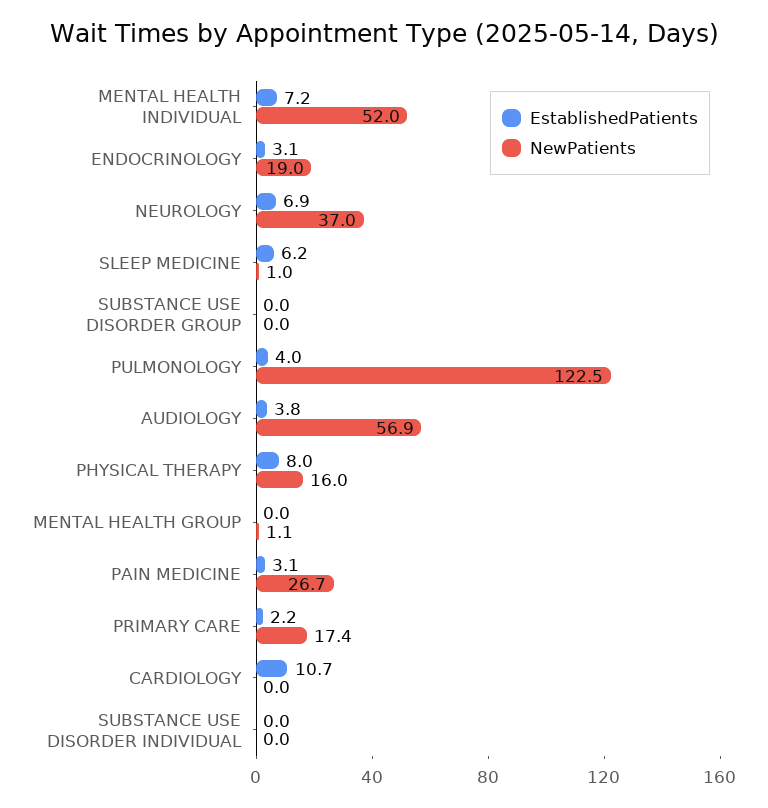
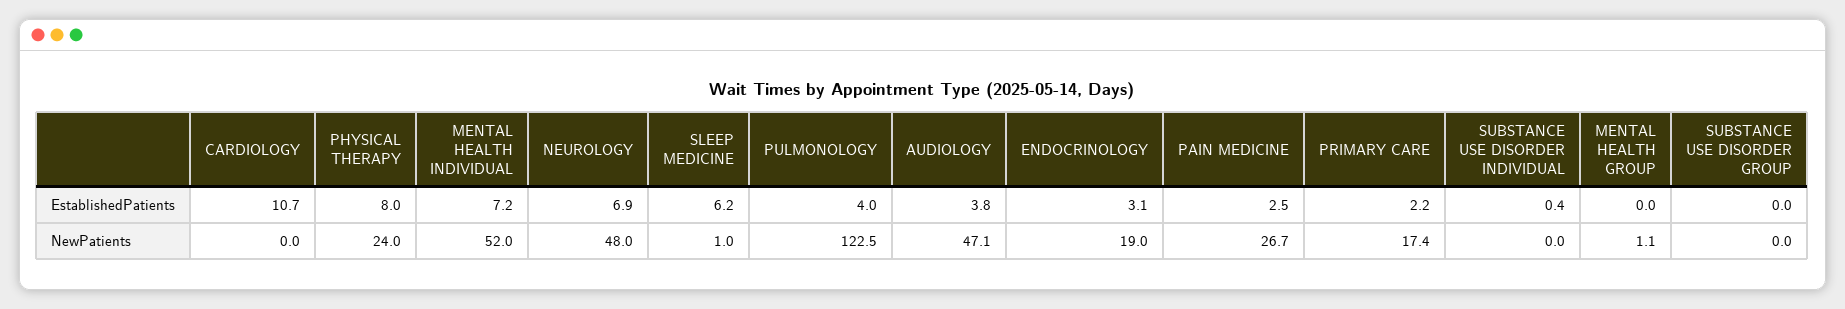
  {
    "EstablishedPatients": {
      "MENTAL HEALTH INDIVIDUAL": 7.2,
      "ENDOCRINOLOGY": 3.1,
      "NEUROLOGY": 6.9,
      "SLEEP MEDICINE": 6.2,
      "SUBSTANCE USE DISORDER GROUP": 0,
      "PULMONOLOGY": 4,
      "AUDIOLOGY": 3.8,
      "PHYSICAL THERAPY": 8,
      "MENTAL HEALTH GROUP": 0,
-     "PAIN MEDICINE": 3.1,
+     "PAIN MEDICINE": 2.5,
      "PRIMARY CARE": 2.2,
      "CARDIOLOGY": 10.7,
-     "SUBSTANCE USE DISORDER INDIVIDUAL": 0
+     "SUBSTANCE USE DISORDER INDIVIDUAL": 0.4
    },
    "NewPatients": {
      "MENTAL HEALTH INDIVIDUAL": 52,
      "ENDOCRINOLOGY": 19,
-     "NEUROLOGY": 37,
+     "NEUROLOGY": 48,
      "SLEEP MEDICINE": 1,
      "SUBSTANCE USE DISORDER GROUP": 0,
      "PULMONOLOGY": 122.5,
-     "AUDIOLOGY": 56.9,
+     "AUDIOLOGY": 47.1,
-     "PHYSICAL THERAPY": 16,
+     "PHYSICAL THERAPY": 24,
      "MENTAL HEALTH GROUP": 1.1,
      "PAIN MEDICINE": 26.7,
      "PRIMARY CARE": 17.4,
      "CARDIOLOGY": 0,
      "SUBSTANCE USE DISORDER INDIVIDUAL": 0
    }
  }

